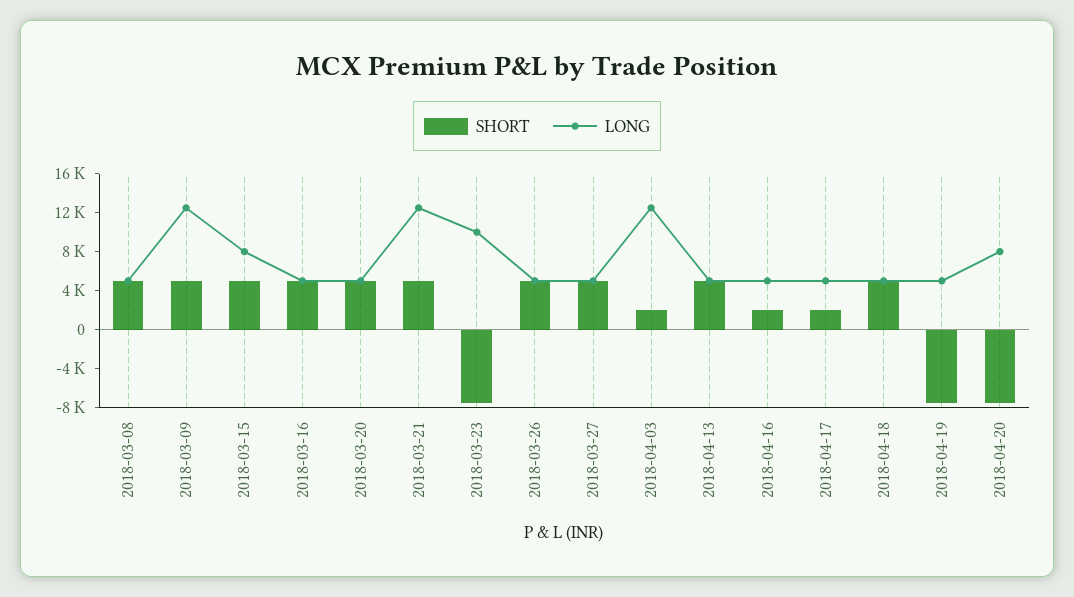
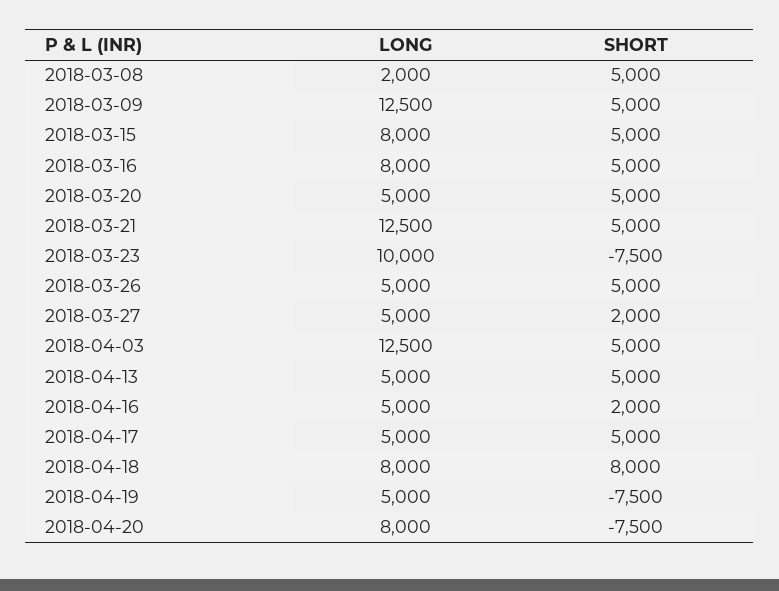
  {
    "SHORT": {
      "2018-03-08": 5000,
      "2018-03-09": 5000,
      "2018-03-15": 5000,
      "2018-03-16": 5000,
      "2018-03-20": 5000,
      "2018-03-21": 5000,
      "2018-03-23": -7500,
      "2018-03-26": 5000,
-     "2018-03-27": 5000,
+     "2018-03-27": 2000,
-     "2018-04-03": 2000,
+     "2018-04-03": 5000,
      "2018-04-13": 5000,
      "2018-04-16": 2000,
-     "2018-04-17": 2000,
+     "2018-04-17": 5000,
-     "2018-04-18": 5000,
+     "2018-04-18": 8000,
      "2018-04-19": -7500,
      "2018-04-20": -7500
    },
    "LONG": {
-     "2018-03-08": 5000,
+     "2018-03-08": 2000,
      "2018-03-09": 12500,
      "2018-03-15": 8000,
-     "2018-03-16": 5000,
+     "2018-03-16": 8000,
      "2018-03-20": 5000,
      "2018-03-21": 12500,
      "2018-03-23": 10000,
      "2018-03-26": 5000,
      "2018-03-27": 5000,
      "2018-04-03": 12500,
      "2018-04-13": 5000,
      "2018-04-16": 5000,
      "2018-04-17": 5000,
-     "2018-04-18": 5000,
+     "2018-04-18": 8000,
      "2018-04-19": 5000,
      "2018-04-20": 8000
    }
  }

